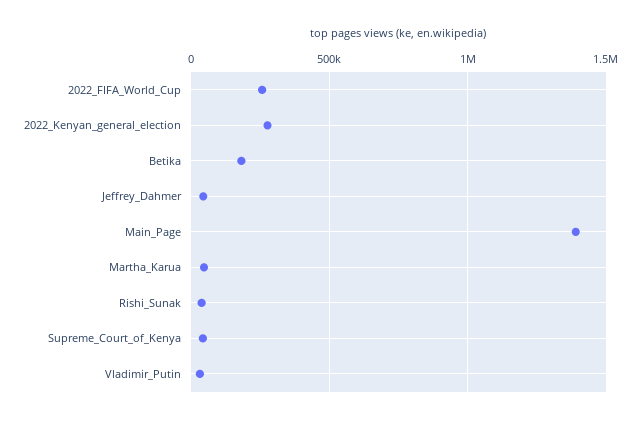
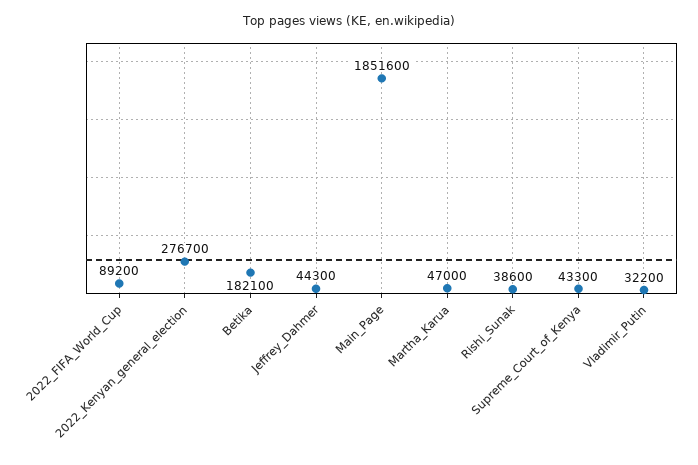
  {
-   "2022_FIFA_World_Cup": 250000,
+   "2022_FIFA_World_Cup": 89200,
    "2022_Kenyan_general_election": 276700,
    "Betika": 182100,
    "Jeffrey_Dahmer": 44300,
-   "Main_Page": 1400000,
+   "Main_Page": 1851600,
    "Martha_Karua": 47000,
    "Rishi_Sunak": 38600,
    "Supreme_Court_of_Kenya": 43300,
    "Vladimir_Putin": 32200
  }

